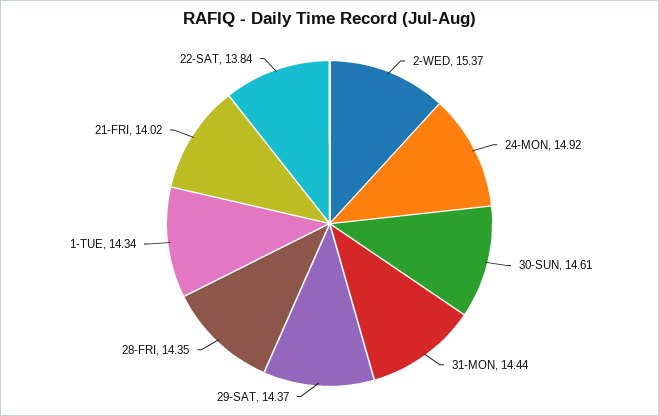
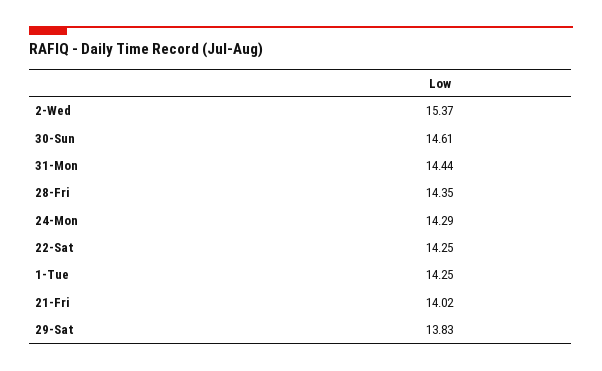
  {
    "2-WED": 15.37,
-   "24-MON": 14.92,
+   "24-MON": 14.29,
    "30-SUN": 14.61,
    "31-MON": 14.44,
-   "29-SAT": 14.37,
+   "29-SAT": 13.83,
    "28-FRI": 14.35,
-   "1-TUE": 14.34,
+   "1-TUE": 14.25,
    "21-FRI": 14.02,
-   "22-SAT": 13.84
+   "22-SAT": 14.25
  }

